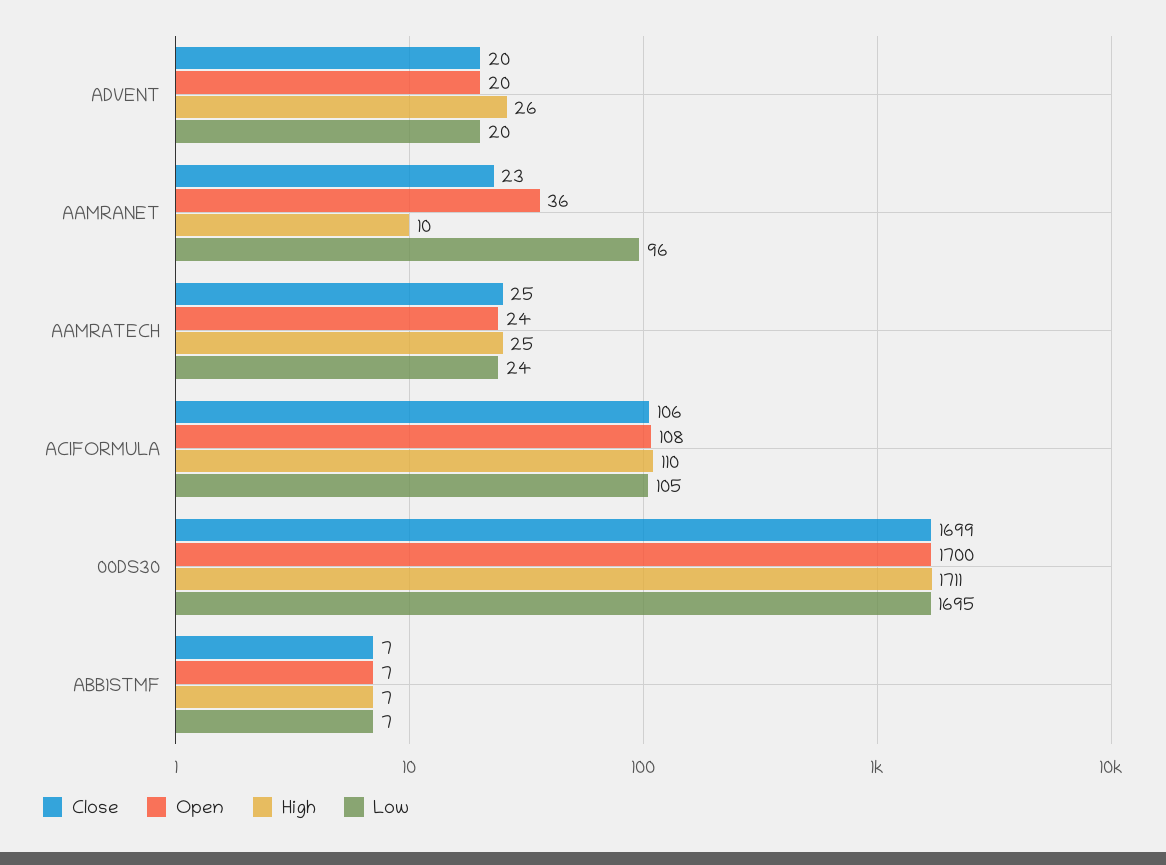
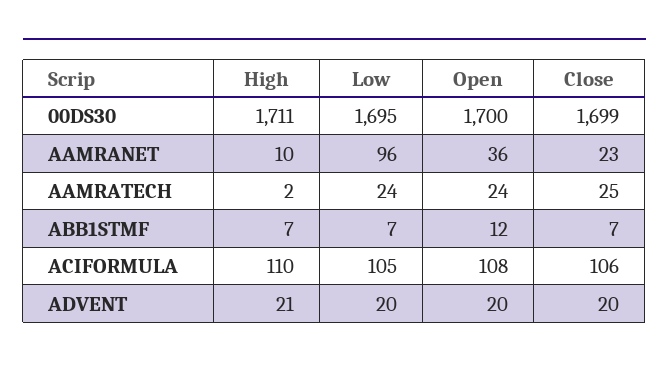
  {
    "Close": {
      "ADVENT": 20,
      "AAMRANET": 23,
      "AAMRATECH": 25,
      "ACIFORMULA": 106,
      "00DS30": 1699,
      "ABB1STMF": 7
    },
    "Open": {
      "ADVENT": 20,
      "AAMRANET": 36,
      "AAMRATECH": 24,
      "ACIFORMULA": 108,
      "00DS30": 1700,
-     "ABB1STMF": 7
+     "ABB1STMF": 12
    },
    "High": {
-     "ADVENT": 26,
+     "ADVENT": 21,
      "AAMRANET": 10,
-     "AAMRATECH": 25,
+     "AAMRATECH": 2,
      "ACIFORMULA": 110,
      "00DS30": 1711,
      "ABB1STMF": 7
    },
    "Low": {
      "ADVENT": 20,
      "AAMRANET": 96,
      "AAMRATECH": 24,
      "ACIFORMULA": 105,
      "00DS30": 1695,
      "ABB1STMF": 7
    }
  }

